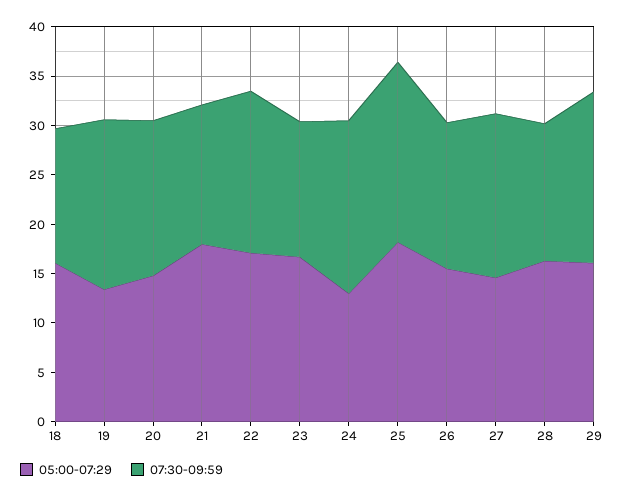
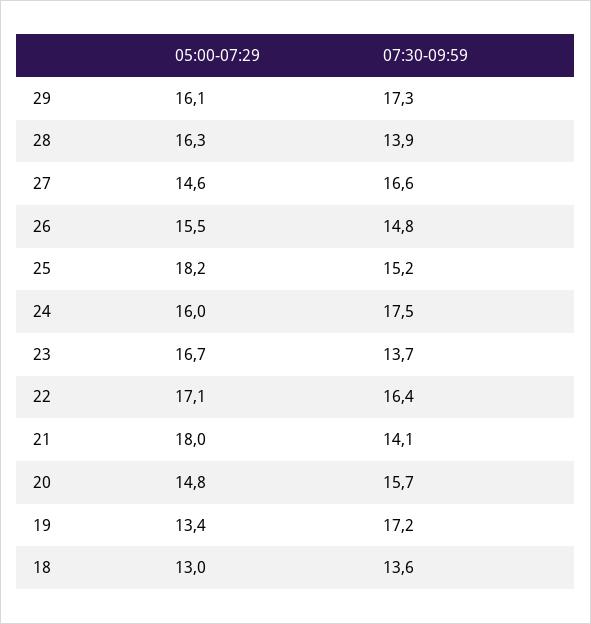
  {
    "05:00-07:29": {
-     "18": 16,
+     "18": 13,
      "19": 13.4,
      "20": 14.8,
      "21": 18,
      "22": 17.1,
      "23": 16.7,
-     "24": 13,
+     "24": 16,
      "25": 18.2,
      "26": 15.5,
      "27": 14.6,
      "28": 16.3,
      "29": 16.1
    },
    "07:30-09:59": {
      "18": 13.6,
      "19": 17.2,
      "20": 15.7,
      "21": 14.1,
      "22": 16.4,
      "23": 13.7,
      "24": 17.5,
-     "25": 18,
+     "25": 15.2,
      "26": 14.8,
      "27": 16.6,
      "28": 13.9,
      "29": 17.3
    }
  }

